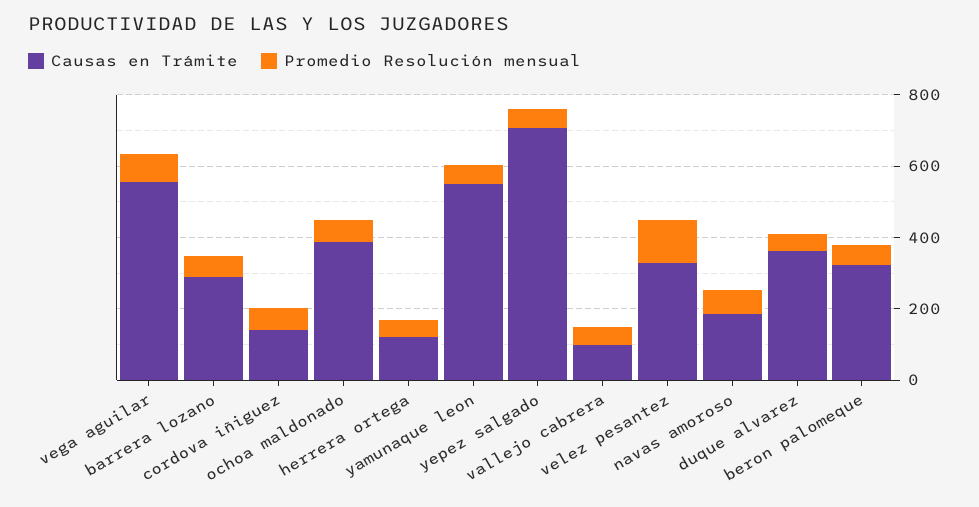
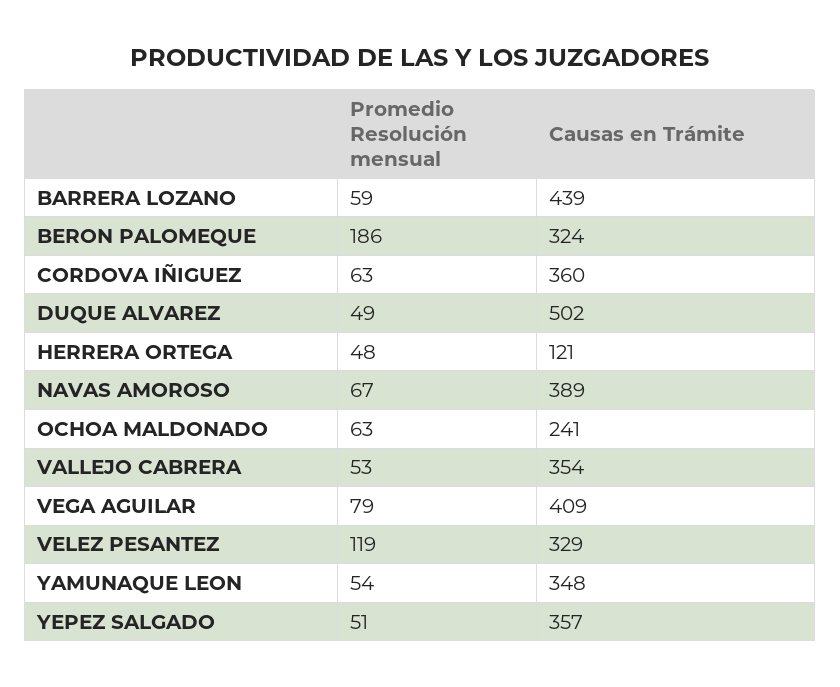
  {
    "Causas en Trámite": {
-     "vega aguilar": 550,
+     "vega aguilar": 409,
-     "barrera lozano": 300,
+     "barrera lozano": 439,
-     "cordova iñiguez": 150,
+     "cordova iñiguez": 360,
-     "ochoa maldonado": 400,
+     "ochoa maldonado": 241,
      "herrera ortega": 121,
-     "yamunaque leon": 550,
+     "yamunaque leon": 348,
-     "yepez salgado": 700,
+     "yepez salgado": 357,
-     "vallejo cabrera": 100,
+     "vallejo cabrera": 354,
      "velez pesantez": 329,
-     "navas amoroso": 200,
+     "navas amoroso": 389,
-     "duque alvarez": 350,
+     "duque alvarez": 502,
      "beron palomeque": 324
    },
    "Promedio Resolución mensual": {
      "vega aguilar": 79,
      "barrera lozano": 59,
      "cordova iñiguez": 63,
      "ochoa maldonado": 63,
      "herrera ortega": 48,
      "yamunaque leon": 54,
      "yepez salgado": 51,
      "vallejo cabrera": 53,
      "velez pesantez": 119,
      "navas amoroso": 67,
      "duque alvarez": 49,
-     "beron palomeque": 50
+     "beron palomeque": 186
    }
  }

